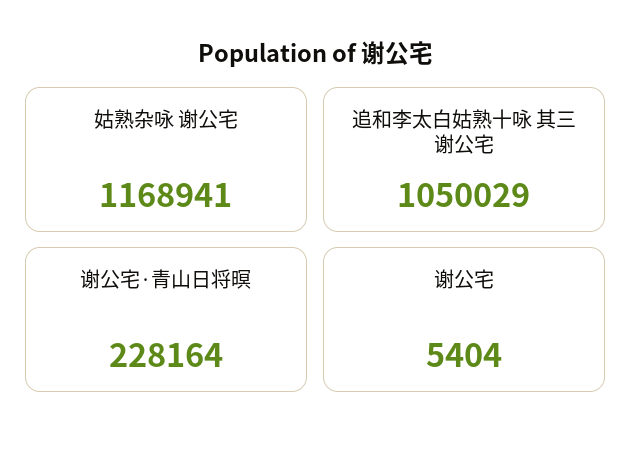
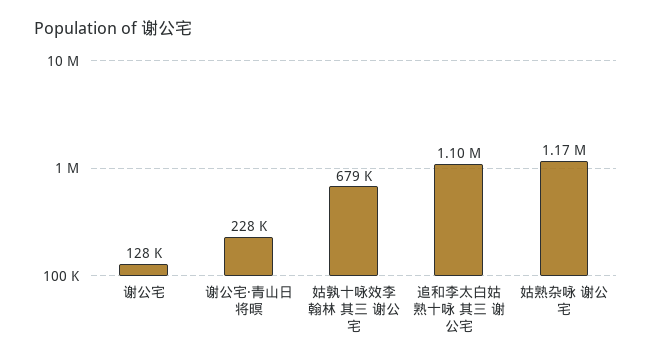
  {
    "姑熟杂咏 谢公宅": 1168941,
-   "追和李太白姑熟十咏 其三 谢公宅": 1050029,
+   "追和李太白姑熟十咏 其三 谢公宅": 1100000,
    "谢公宅·青山日将暝": 228164,
-   "谢公宅": 5404
+   "谢公宅": 128000,
+   "姑孰十咏效李翰林 其三 谢公宅": 679000
  }

